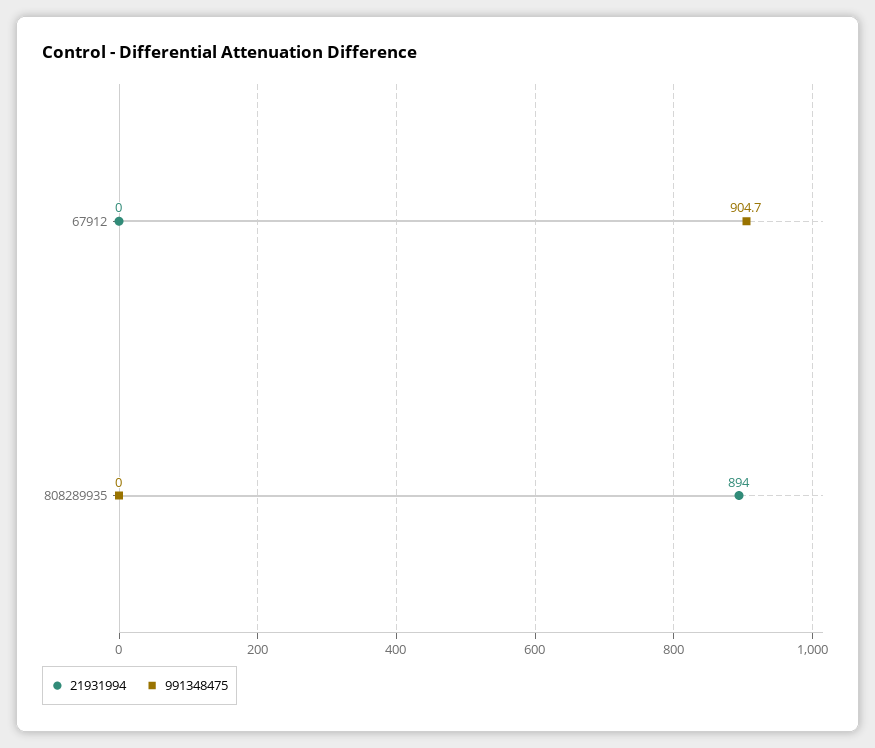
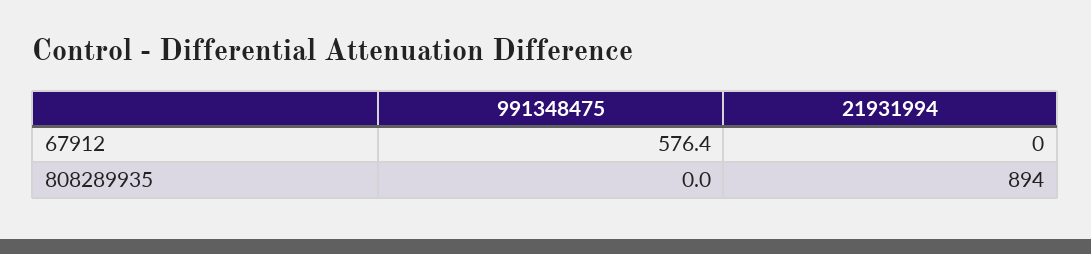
  {
    "21931994": {
      "67912": 0,
      "808289935": 894
    },
    "991348475": {
-     "67912": 904.7,
+     "67912": 576.4,
      "808289935": 0
    }
  }

